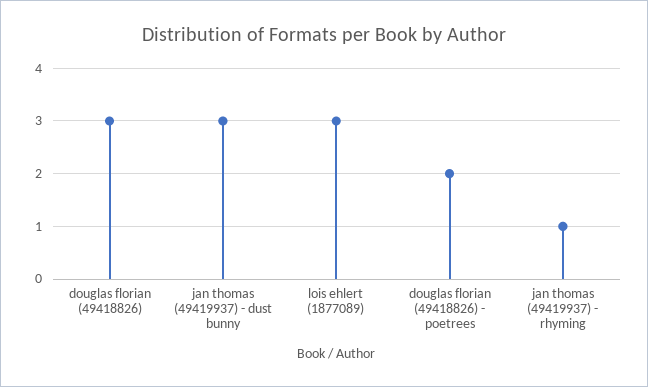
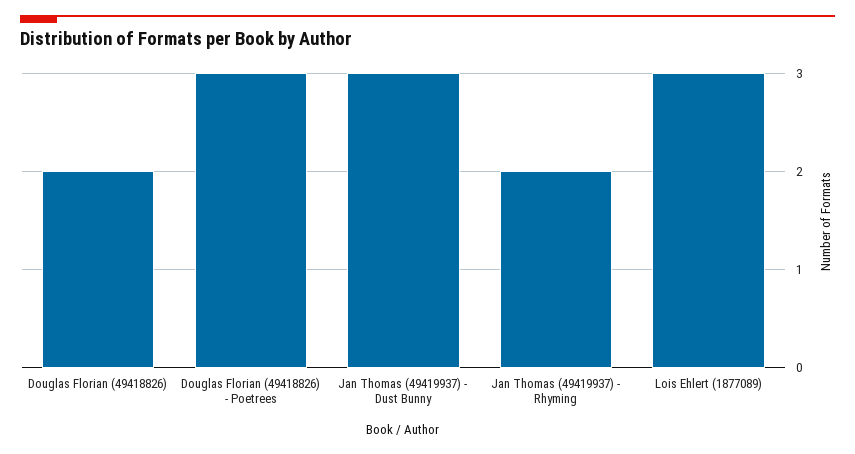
  {
-   "douglas florian (49418826)": 3,
+   "douglas florian (49418826)": 2,
    "jan thomas (49419937) - dust bunny": 3,
    "lois ehlert (1877089)": 3,
-   "douglas florian (49418826) - poetrees": 2,
+   "douglas florian (49418826) - poetrees": 3,
-   "jan thomas (49419937) - rhyming": 1
+   "jan thomas (49419937) - rhyming": 2
  }

